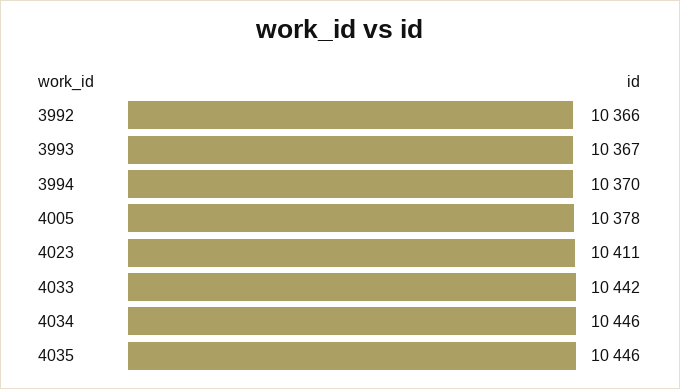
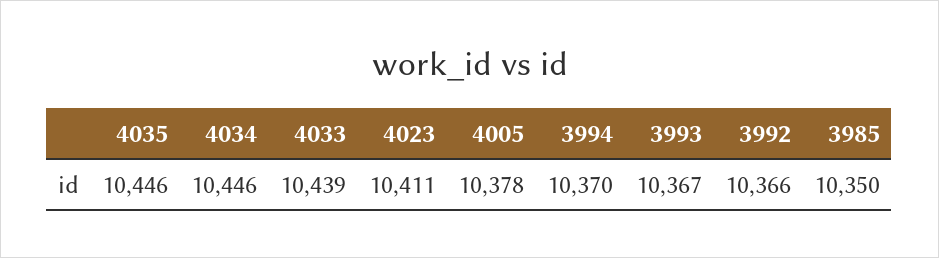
  {
    "3992": 10366,
    "3993": 10367,
    "3994": 10370,
    "4005": 10378,
    "4023": 10411,
-   "4033": 10442,
+   "4033": 10439,
    "4034": 10446,
-   "4035": 10446
+   "4035": 10446,
+   "3985": 10350
  }

